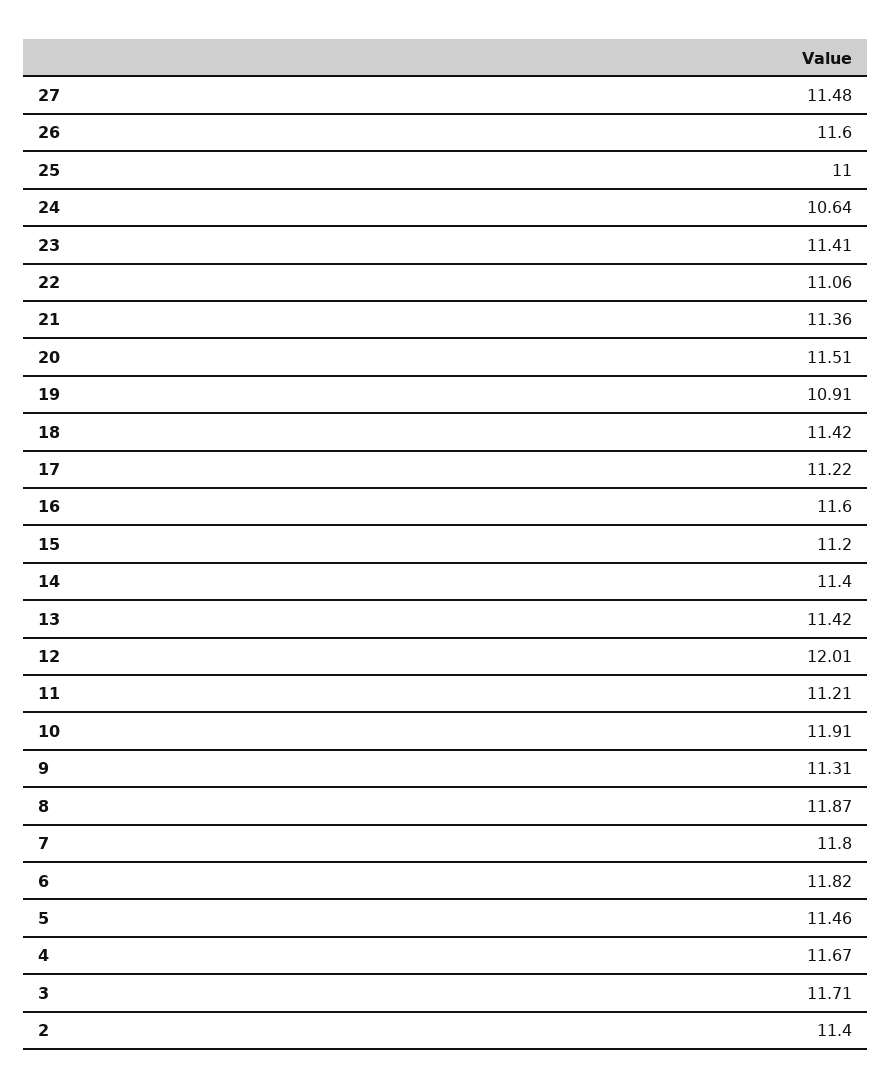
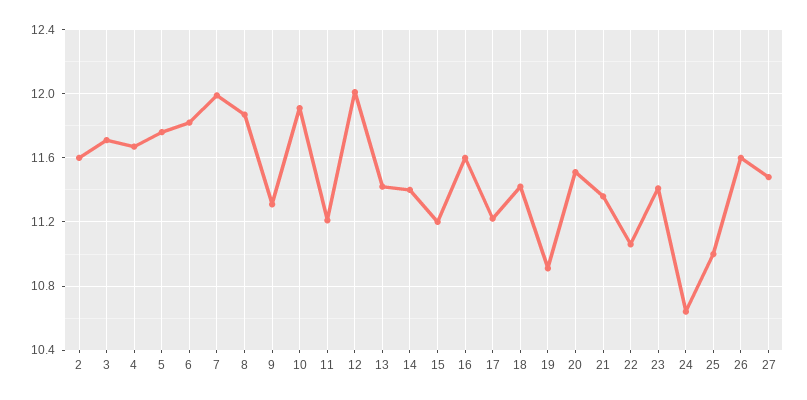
  {
    "27": 11.48,
    "26": 11.6,
    "25": 11,
    "24": 10.64,
    "23": 11.41,
    "22": 11.06,
    "21": 11.36,
    "20": 11.51,
    "19": 10.91,
    "18": 11.42,
    "17": 11.22,
    "16": 11.6,
    "15": 11.2,
    "14": 11.4,
    "13": 11.42,
    "12": 12.01,
    "11": 11.21,
    "10": 11.91,
    "9": 11.31,
    "8": 11.87,
-   "7": 11.8,
+   "7": 12,
    "6": 11.82,
-   "5": 11.46,
+   "5": 11.75,
    "4": 11.67,
    "3": 11.71,
-   "2": 11.4
+   "2": 11.6
  }

